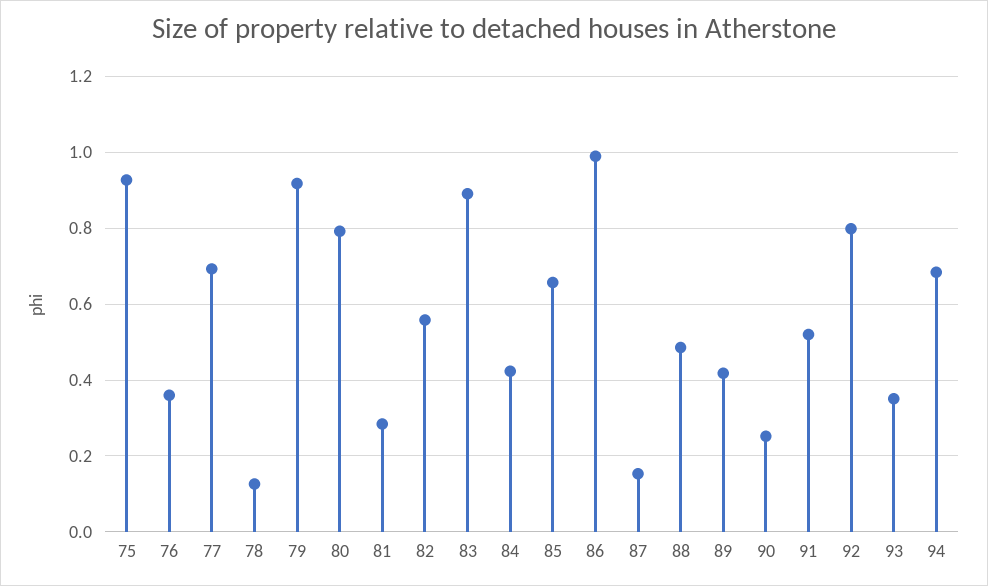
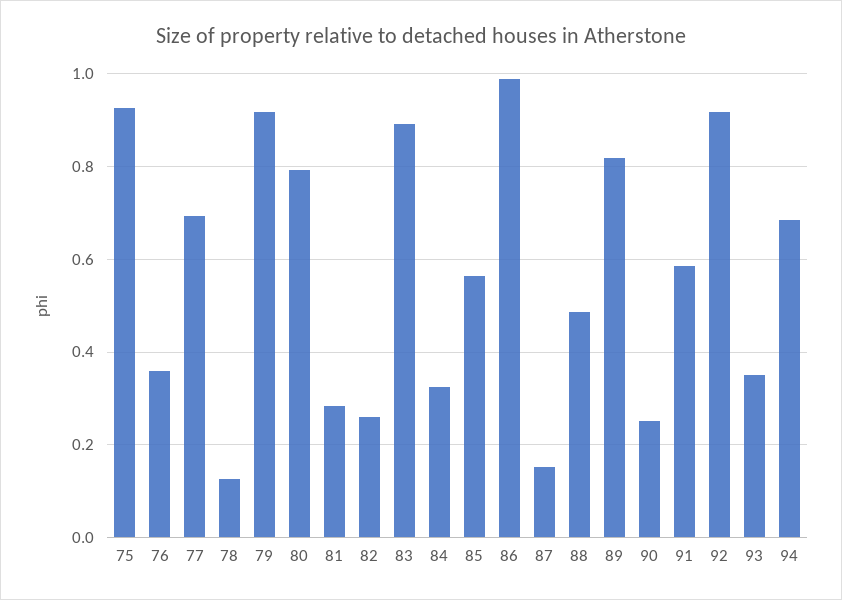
  {
    "75": 0.92,
    "76": 0.36,
    "77": 0.7,
    "78": 0.12,
    "79": 0.92,
    "80": 0.8,
    "81": 0.28,
-   "82": 0.56,
+   "82": 0.26,
    "83": 0.9,
-   "84": 0.42,
+   "84": 0.32,
-   "85": 0.66,
+   "85": 0.56,
    "86": 1,
    "87": 0.16,
    "88": 0.48,
-   "89": 0.42,
+   "89": 0.82,
    "90": 0.26,
-   "91": 0.52,
+   "91": 0.58,
-   "92": 0.8,
+   "92": 0.92,
    "93": 0.36,
    "94": 0.68
  }

